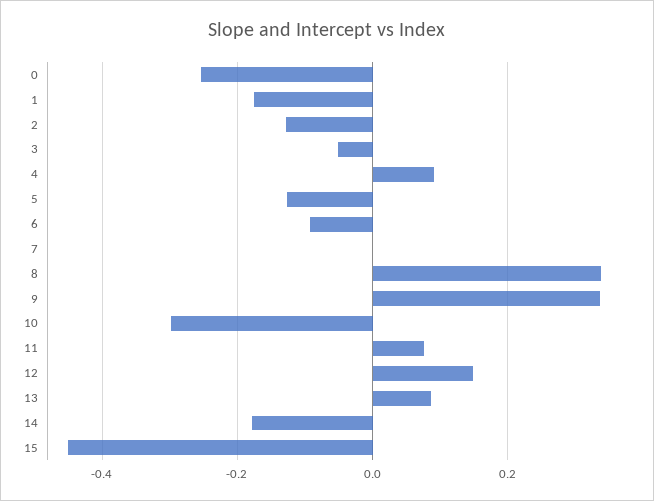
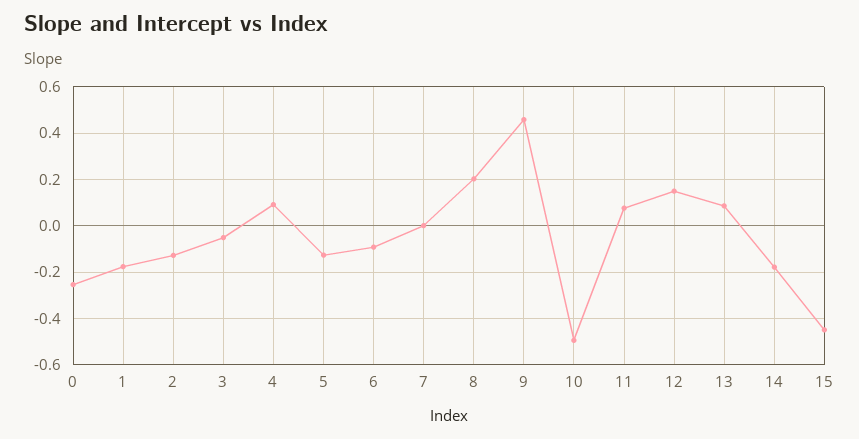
  {
    "0": -0.26,
    "1": -0.18,
    "2": -0.12,
    "3": -0.06,
    "4": 0.1,
    "5": -0.12,
    "6": -0.1,
    "7": 0,
-   "8": 0.34,
+   "8": 0.2,
-   "9": 0.34,
+   "9": 0.45,
-   "10": -0.3,
+   "10": -0.5,
    "11": 0.08,
    "12": 0.14,
    "13": 0.08,
    "14": -0.18,
    "15": -0.44
  }

